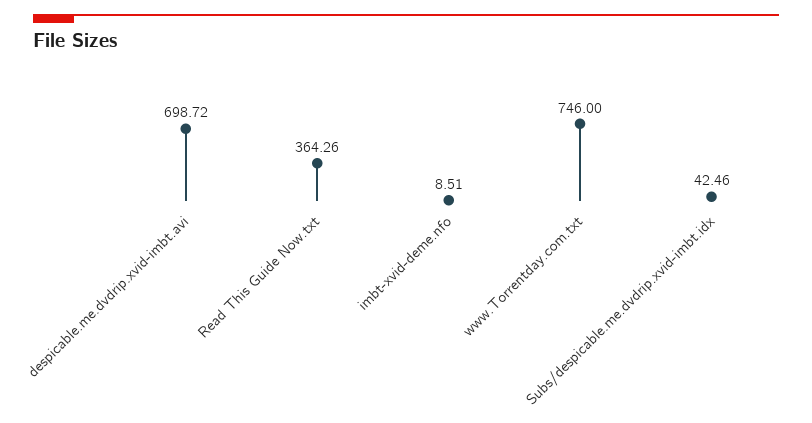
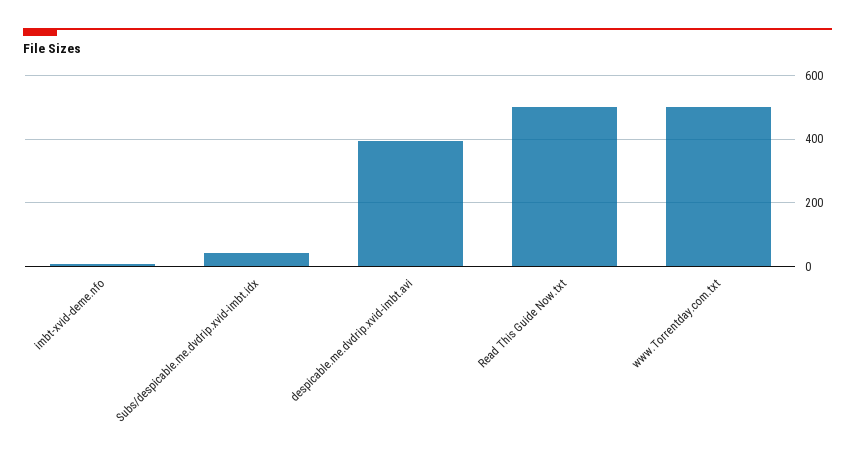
  {
-   "despicable.me.dvdrip.xvid-imbt.avi": 698.72,
+   "despicable.me.dvdrip.xvid-imbt.avi": 400,
-   "Read This Guide Now.txt": 364.26,
+   "Read This Guide Now.txt": 500,
    "imbt-xvid-deme.nfo": 8.51,
-   "www.Torrentday.com.txt": 746,
+   "www.Torrentday.com.txt": 500,
    "Subs/despicable.me.dvdrip.xvid-imbt.idx": 42.46
  }

